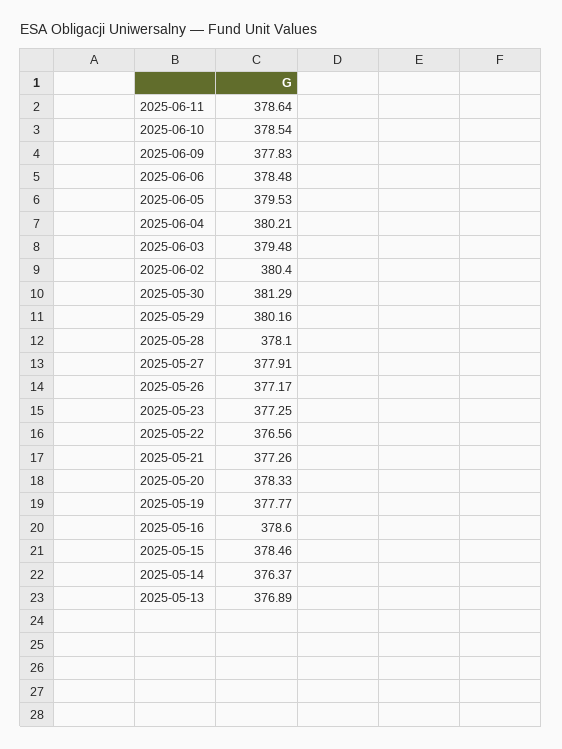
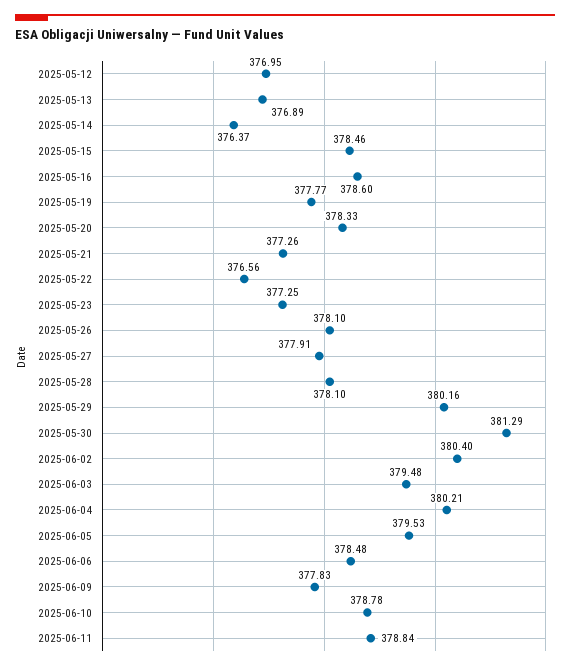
  {
-   "2025-06-11": 378.64,
+   "2025-06-11": 378.84,
-   "2025-06-10": 378.54,
+   "2025-06-10": 378.78,
    "2025-06-09": 377.83,
    "2025-06-06": 378.48,
    "2025-06-05": 379.53,
    "2025-06-04": 380.21,
    "2025-06-03": 379.48,
    "2025-06-02": 380.4,
    "2025-05-30": 381.29,
    "2025-05-29": 380.16,
    "2025-05-28": 378.1,
    "2025-05-27": 377.91,
-   "2025-05-26": 377.17,
+   "2025-05-26": 378.1,
    "2025-05-23": 377.25,
    "2025-05-22": 376.56,
    "2025-05-21": 377.26,
    "2025-05-20": 378.33,
    "2025-05-19": 377.77,
    "2025-05-16": 378.6,
    "2025-05-15": 378.46,
    "2025-05-14": 376.37,
-   "2025-05-13": 376.89
+   "2025-05-13": 376.89,
+   "2025-05-12": 376.95
  }

